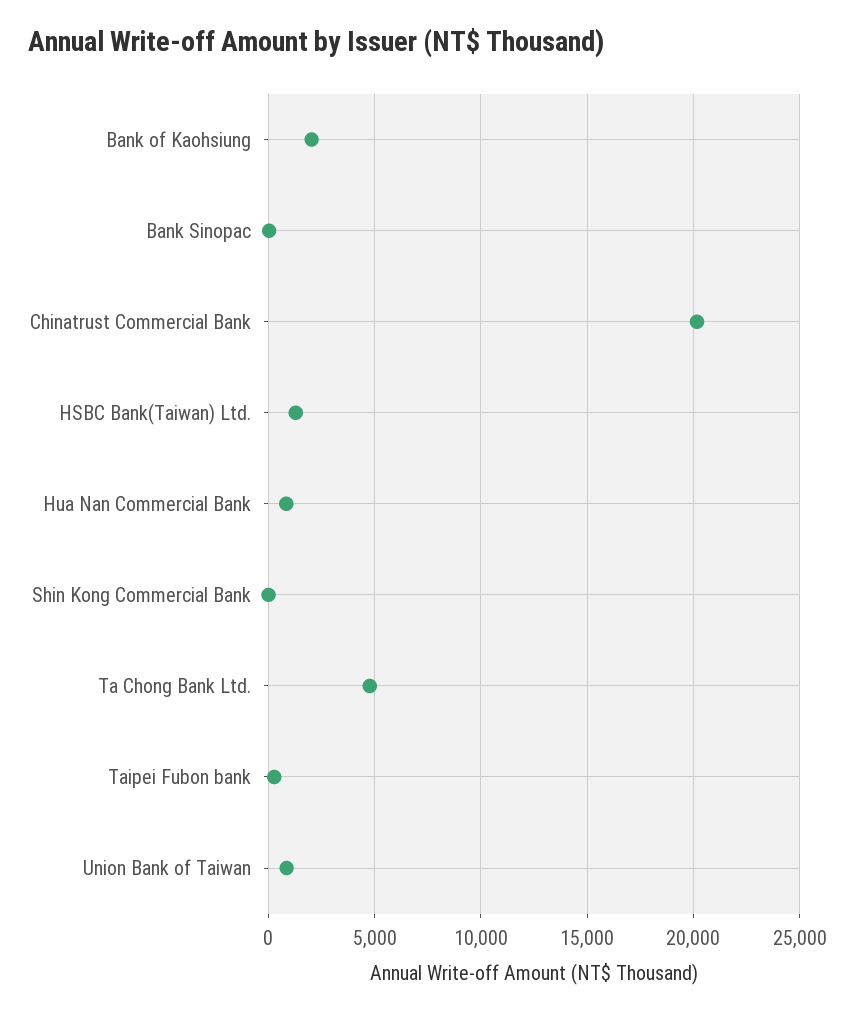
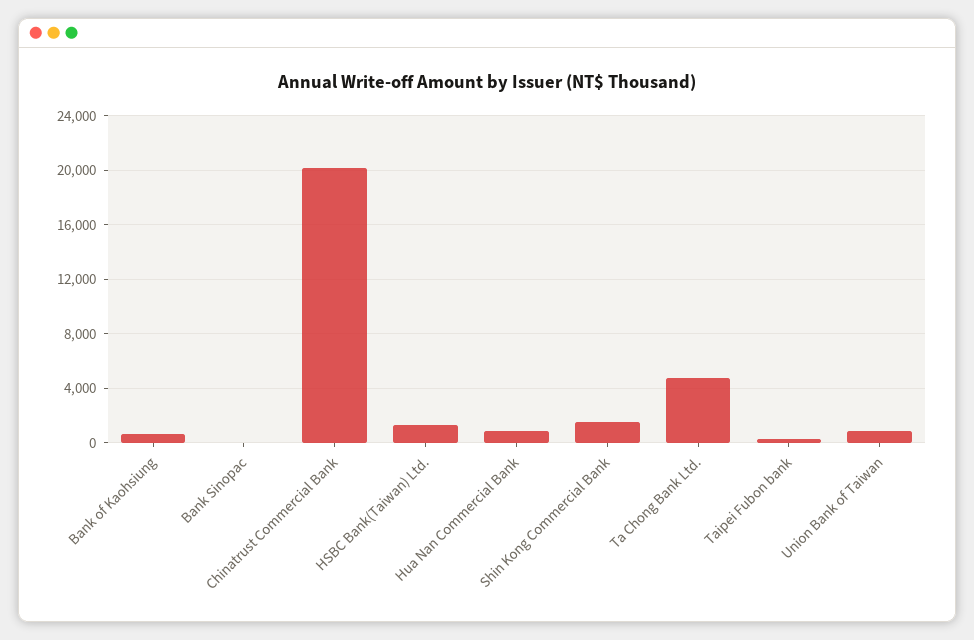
  {
-   "Bank of Kaohsiung": 2000,
+   "Bank of Kaohsiung": 500,
    "Bank Sinopac": 0,
    "Chinatrust Commercial Bank": 20000,
    "HSBC Bank(Taiwan) Ltd.": 1500,
    "Hua Nan Commercial Bank": 1000,
-   "Shin Kong Commercial Bank": 0,
+   "Shin Kong Commercial Bank": 1500,
    "Ta Chong Bank Ltd.": 5000,
    "Taipei Fubon bank": 500,
    "Union Bank of Taiwan": 1000
  }

